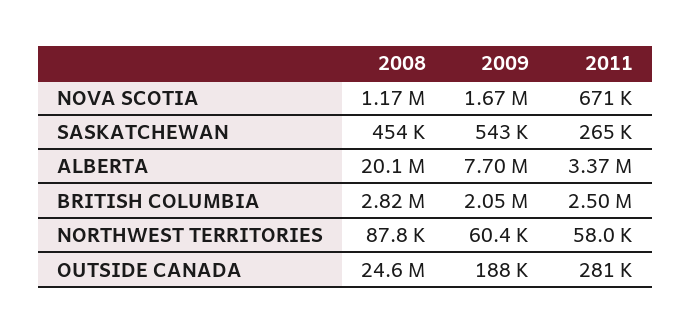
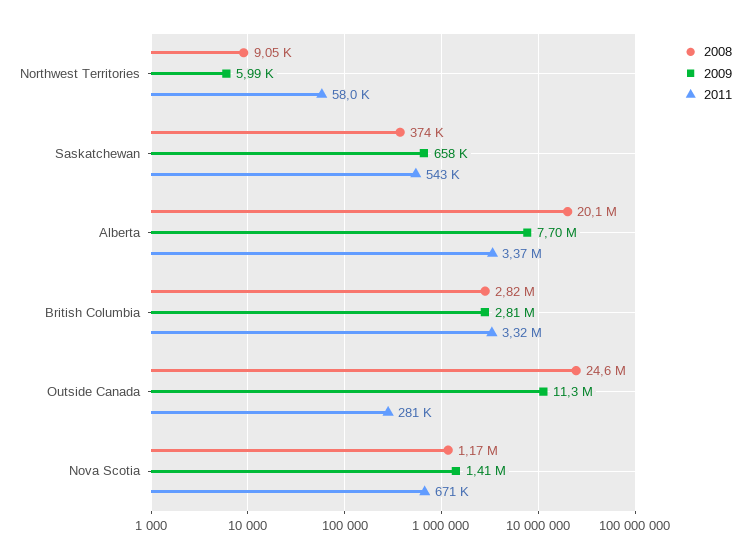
  {
    "2008": {
      "NOVA SCOTIA": 1170000,
-     "SASKATCHEWAN": 454000,
+     "SASKATCHEWAN": 374000,
      "ALBERTA": 20100000,
      "BRITISH COLUMBIA": 2820000,
-     "NORTHWEST TERRITORIES": 87800,
+     "NORTHWEST TERRITORIES": 9050,
      "OUTSIDE CANADA": 24600000
    },
    "2009": {
-     "NOVA SCOTIA": 1670000,
+     "NOVA SCOTIA": 1410000,
-     "SASKATCHEWAN": 543000,
+     "SASKATCHEWAN": 658000,
      "ALBERTA": 7700000,
-     "BRITISH COLUMBIA": 2050000,
+     "BRITISH COLUMBIA": 2810000,
-     "NORTHWEST TERRITORIES": 60400,
+     "NORTHWEST TERRITORIES": 5990,
-     "OUTSIDE CANADA": 188000
+     "OUTSIDE CANADA": 11300000
    },
    "2011": {
      "NOVA SCOTIA": 671000,
-     "SASKATCHEWAN": 265000,
+     "SASKATCHEWAN": 543000,
      "ALBERTA": 3370000,
-     "BRITISH COLUMBIA": 2500000,
+     "BRITISH COLUMBIA": 3320000,
      "NORTHWEST TERRITORIES": 58000,
      "OUTSIDE CANADA": 281000
    }
  }

